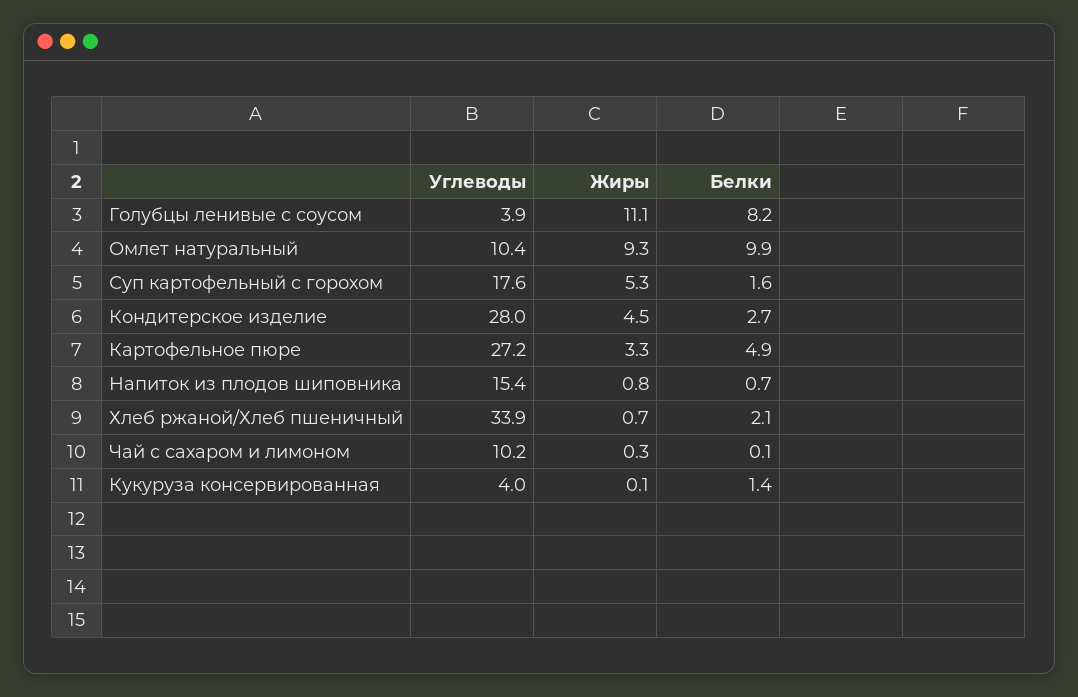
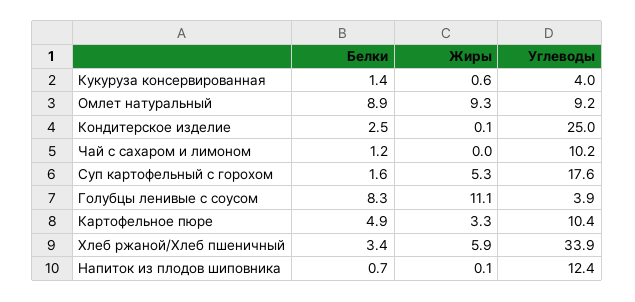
  {
    "Углеводы": {
      "Голубцы ленивые с соусом": 3.9,
-     "Омлет натуральный": 10.4,
+     "Омлет натуральный": 9.2,
      "Суп картофельный с горохом": 17.6,
-     "Кондитерское изделие": 28,
+     "Кондитерское изделие": 25,
-     "Картофельное пюре": 27.2,
+     "Картофельное пюре": 10.4,
-     "Напиток из плодов шиповника": 15.4,
+     "Напиток из плодов шиповника": 12.4,
      "Хлеб ржаной/Хлеб пшеничный": 33.9,
      "Чай с сахаром и лимоном": 10.2,
      "Кукуруза консервированная": 4
    },
    "Жиры": {
      "Голубцы ленивые с соусом": 11.1,
      "Омлет натуральный": 9.3,
      "Суп картофельный с горохом": 5.3,
-     "Кондитерское изделие": 4.5,
+     "Кондитерское изделие": 0.1,
      "Картофельное пюре": 3.3,
-     "Напиток из плодов шиповника": 0.8,
+     "Напиток из плодов шиповника": 0.1,
-     "Хлеб ржаной/Хлеб пшеничный": 0.7,
+     "Хлеб ржаной/Хлеб пшеничный": 5.9,
-     "Чай с сахаром и лимоном": 0.3,
+     "Чай с сахаром и лимоном": 0,
-     "Кукуруза консервированная": 0.1
+     "Кукуруза консервированная": 0.6
    },
    "Белки": {
-     "Голубцы ленивые с соусом": 8.2,
+     "Голубцы ленивые с соусом": 8.3,
-     "Омлет натуральный": 9.9,
+     "Омлет натуральный": 8.9,
      "Суп картофельный с горохом": 1.6,
-     "Кондитерское изделие": 2.7,
+     "Кондитерское изделие": 2.5,
      "Картофельное пюре": 4.9,
      "Напиток из плодов шиповника": 0.7,
-     "Хлеб ржаной/Хлеб пшеничный": 2.1,
+     "Хлеб ржаной/Хлеб пшеничный": 3.4,
-     "Чай с сахаром и лимоном": 0.1,
+     "Чай с сахаром и лимоном": 1.2,
      "Кукуруза консервированная": 1.4
    }
  }

